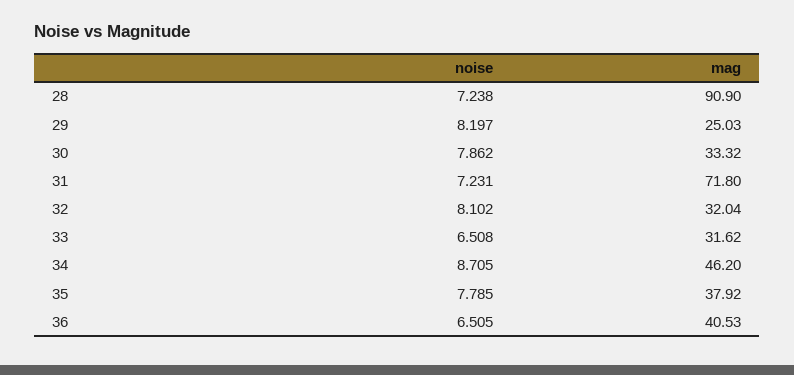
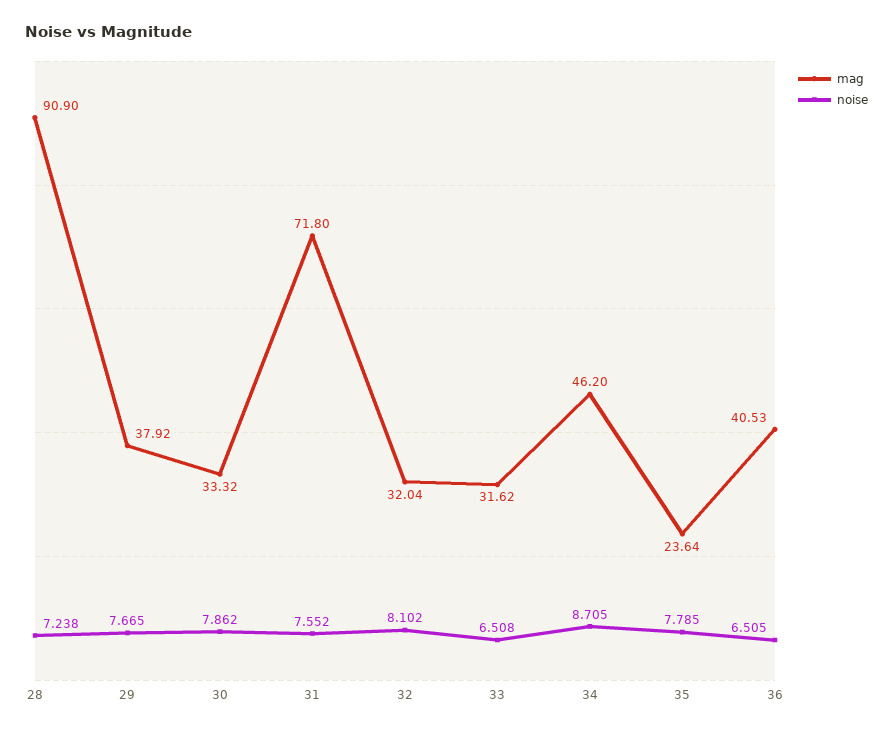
  {
    "noise": {
      "28": 7.238,
-     "29": 8.197,
+     "29": 7.665,
      "30": 7.862,
-     "31": 7.231,
+     "31": 7.552,
      "32": 8.102,
      "33": 6.508,
      "34": 8.705,
      "35": 7.785,
      "36": 6.505
    },
    "mag": {
      "28": 90.9,
-     "29": 25.03,
+     "29": 37.92,
      "30": 33.32,
      "31": 71.8,
      "32": 32.04,
      "33": 31.62,
      "34": 46.2,
-     "35": 37.92,
+     "35": 23.64,
      "36": 40.53
    }
  }

